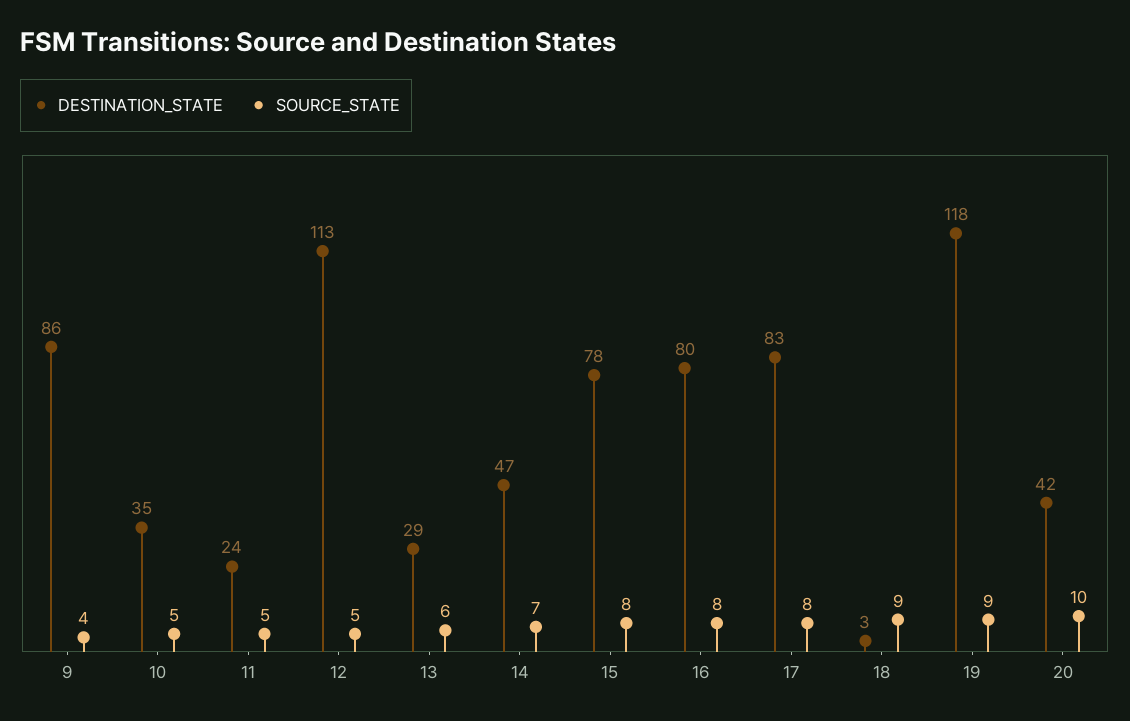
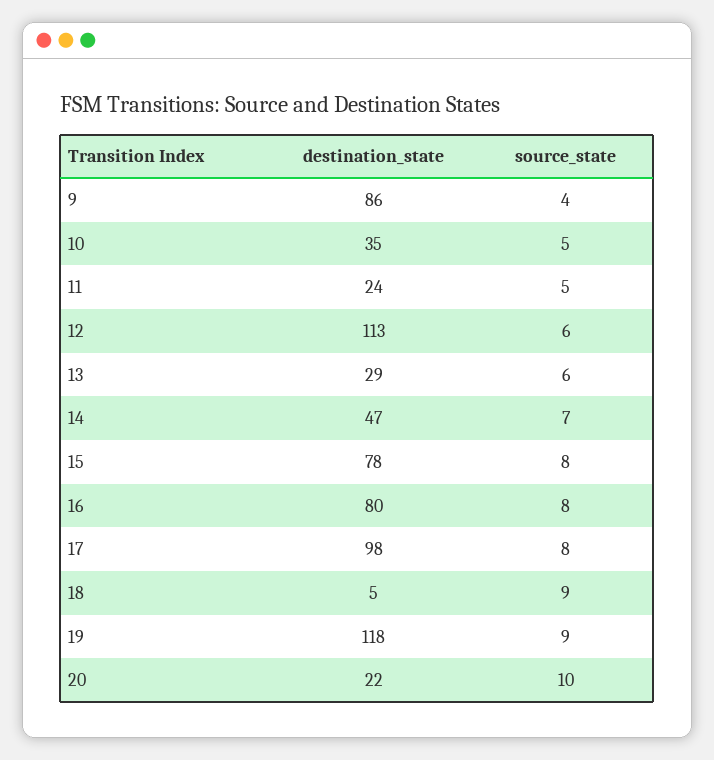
  {
    "DESTINATION_STATE": {
      "9": 86,
      "10": 35,
      "11": 24,
      "12": 113,
      "13": 29,
      "14": 47,
      "15": 78,
      "16": 80,
-     "17": 83,
+     "17": 98,
-     "18": 3,
+     "18": 5,
      "19": 118,
-     "20": 42
+     "20": 22
    },
    "SOURCE_STATE": {
      "9": 4,
      "10": 5,
      "11": 5,
-     "12": 5,
+     "12": 6,
      "13": 6,
      "14": 7,
      "15": 8,
      "16": 8,
      "17": 8,
      "18": 9,
      "19": 9,
      "20": 10
    }
  }

